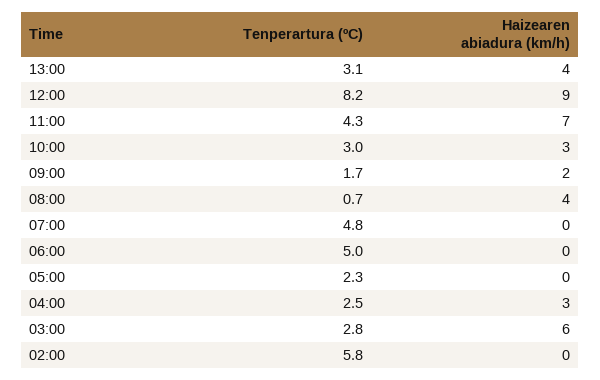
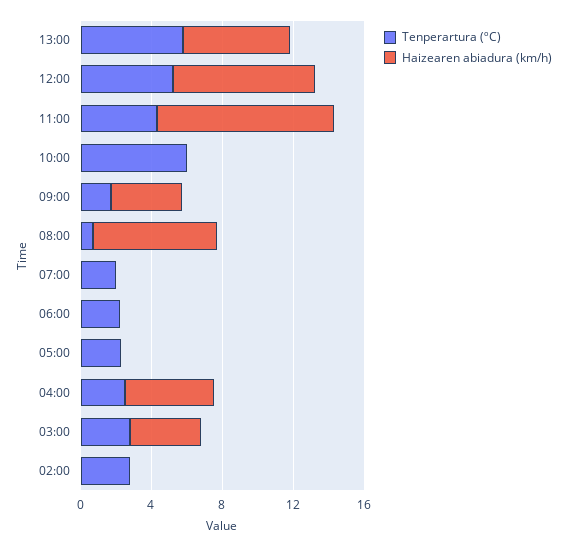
  {
    "Tenperartura (ºC)": {
-     "13:00": 3.1,
+     "13:00": 6,
-     "12:00": 8.2,
+     "12:00": 5,
      "11:00": 4.3,
-     "10:00": 3,
+     "10:00": 6,
      "09:00": 1.7,
      "08:00": 0.7,
-     "07:00": 4.8,
+     "07:00": 2,
-     "06:00": 5,
+     "06:00": 2,
      "05:00": 2.3,
      "04:00": 2.5,
      "03:00": 2.8,
-     "02:00": 5.8
+     "02:00": 3
    },
    "Haizearen abiadura (km/h)": {
-     "13:00": 4,
+     "13:00": 6,
-     "12:00": 9,
+     "12:00": 8,
-     "11:00": 7,
+     "11:00": 10,
-     "10:00": 3,
+     "10:00": 0,
-     "09:00": 2,
+     "09:00": 4,
-     "08:00": 4,
+     "08:00": 7,
      "07:00": 0,
      "06:00": 0,
      "05:00": 0,
-     "04:00": 3,
+     "04:00": 5,
-     "03:00": 6,
+     "03:00": 4,
      "02:00": 0
    }
  }

